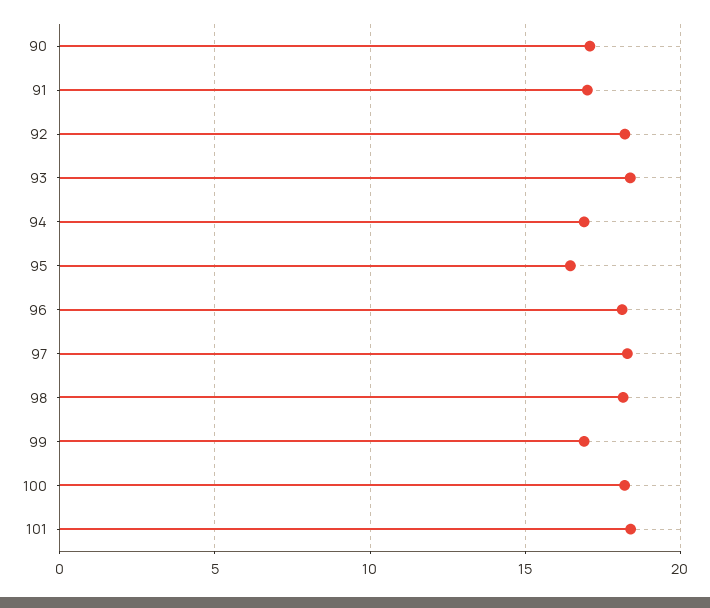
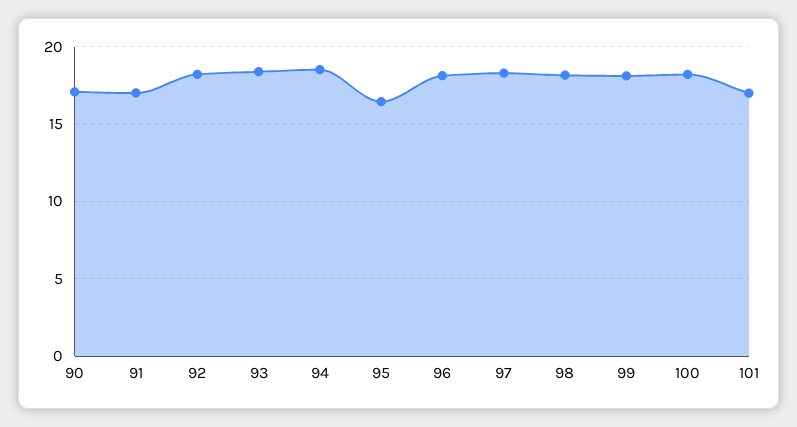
  {
    "90": 17,
    "91": 17,
    "92": 18,
    "93": 18.5,
-   "94": 17,
+   "94": 18.5,
    "95": 16.5,
    "96": 18,
    "97": 18.5,
    "98": 18,
-   "99": 17,
+   "99": 18,
    "100": 18,
-   "101": 18.5
+   "101": 17
  }

